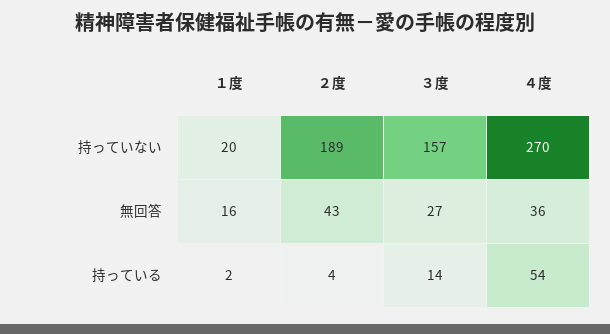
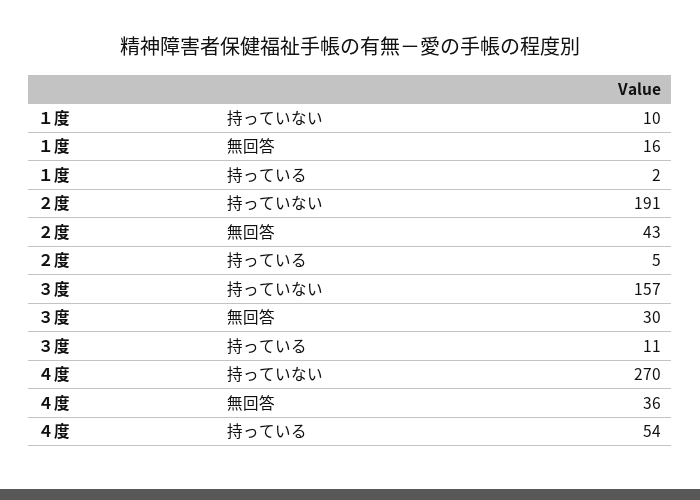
  {
    "１度": {
-     "持っていない": 20,
+     "持っていない": 10,
      "無回答": 16,
      "持っている": 2
    },
    "２度": {
-     "持っていない": 189,
+     "持っていない": 191,
      "無回答": 43,
-     "持っている": 4
+     "持っている": 5
    },
    "３度": {
      "持っていない": 157,
-     "無回答": 27,
+     "無回答": 30,
-     "持っている": 14
+     "持っている": 11
    },
    "４度": {
      "持っていない": 270,
      "無回答": 36,
      "持っている": 54
    }
  }

